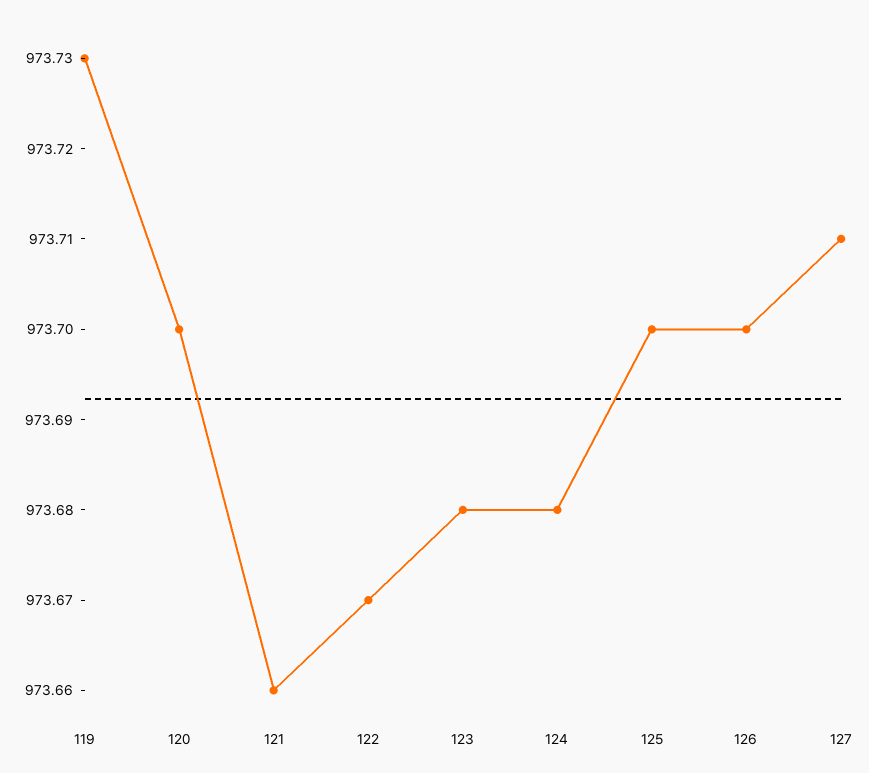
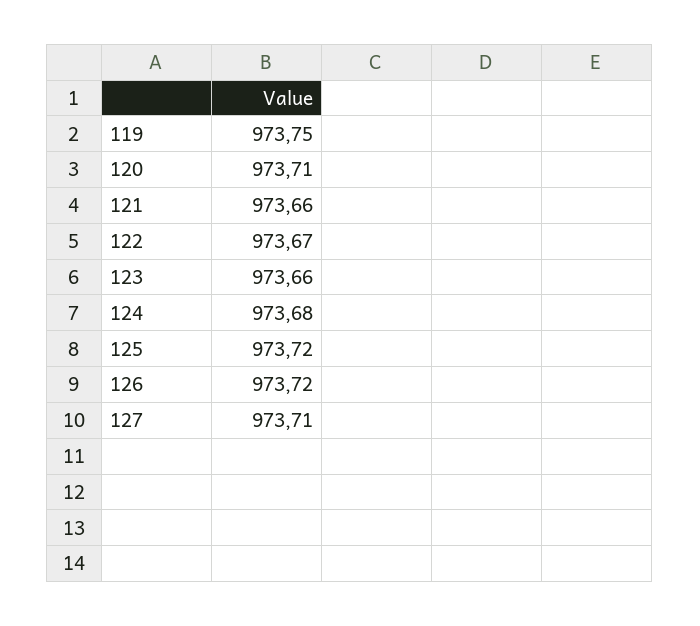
  {
-   "119": 973.73,
+   "119": 973.75,
-   "120": 973.7,
+   "120": 973.71,
    "121": 973.66,
    "122": 973.67,
-   "123": 973.68,
+   "123": 973.66,
    "124": 973.68,
-   "125": 973.7,
+   "125": 973.72,
-   "126": 973.7,
+   "126": 973.72,
    "127": 973.71
  }

